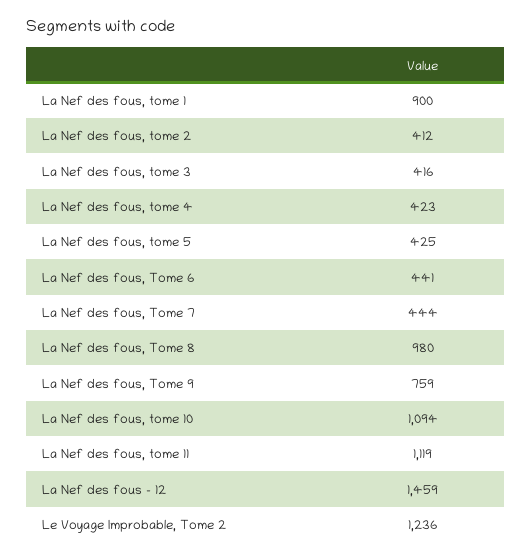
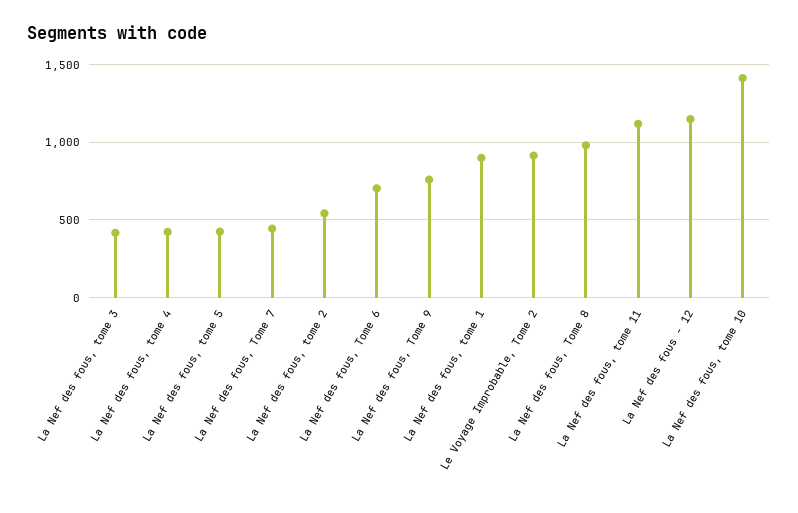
  {
    "La Nef des fous, tome 1": 900,
-   "La Nef des fous, tome 2": 412,
+   "La Nef des fous, tome 2": 550,
    "La Nef des fous, tome 3": 416,
    "La Nef des fous, tome 4": 423,
    "La Nef des fous, tome 5": 425,
-   "La Nef des fous, Tome 6": 441,
+   "La Nef des fous, Tome 6": 700,
    "La Nef des fous, Tome 7": 444,
    "La Nef des fous, Tome 8": 980,
    "La Nef des fous, Tome 9": 759,
-   "La Nef des fous, tome 10": 1094,
+   "La Nef des fous, tome 10": 1400,
    "La Nef des fous, tome 11": 1119,
-   "La Nef des fous - 12": 1459,
+   "La Nef des fous - 12": 1150,
-   "Le Voyage Improbable, Tome 2": 1236
+   "Le Voyage Improbable, Tome 2": 900
  }

